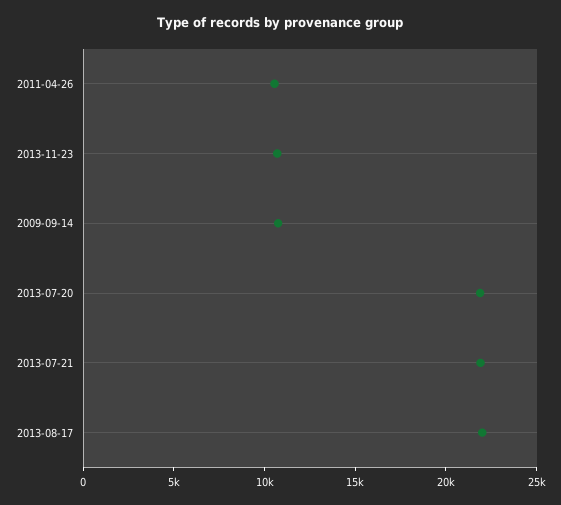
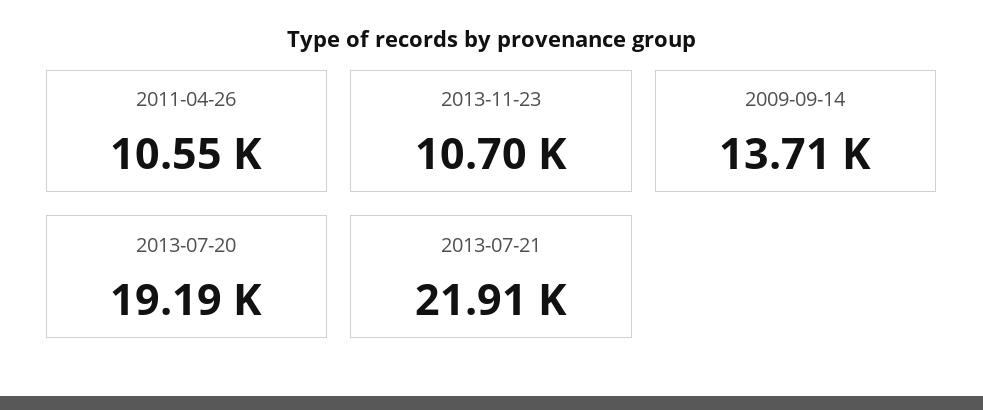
  {
    "2011-04-26": 10550,
    "2013-11-23": 10700,
-   "2009-09-14": 11000,
+   "2009-09-14": 13710,
-   "2013-07-20": 22000,
+   "2013-07-20": 19190,
-   "2013-07-21": 21910,
+   "2013-07-21": 21910
-   "2013-08-17": 22000
  }

